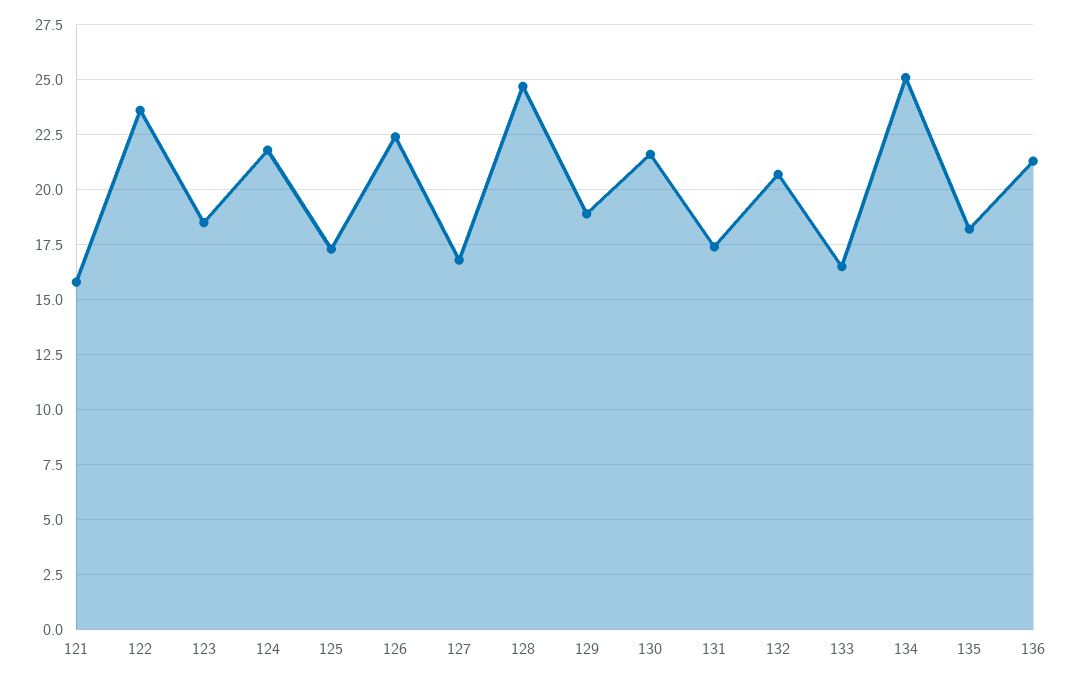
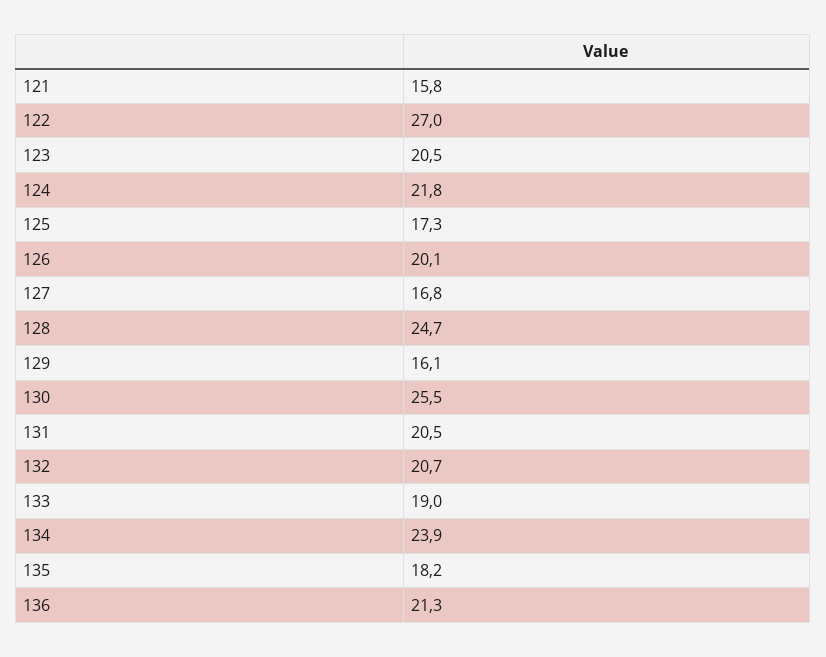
  {
    "121": 15.8,
-   "122": 23.5,
+   "122": 27,
-   "123": 18.5,
+   "123": 20.5,
    "124": 21.8,
    "125": 17.3,
-   "126": 22.5,
+   "126": 20.1,
    "127": 16.8,
    "128": 24.7,
-   "129": 19,
+   "129": 16.1,
-   "130": 21.5,
+   "130": 25.5,
-   "131": 17.5,
+   "131": 20.5,
    "132": 20.7,
-   "133": 16.5,
+   "133": 19,
-   "134": 25,
+   "134": 23.9,
    "135": 18.2,
    "136": 21.3
  }

